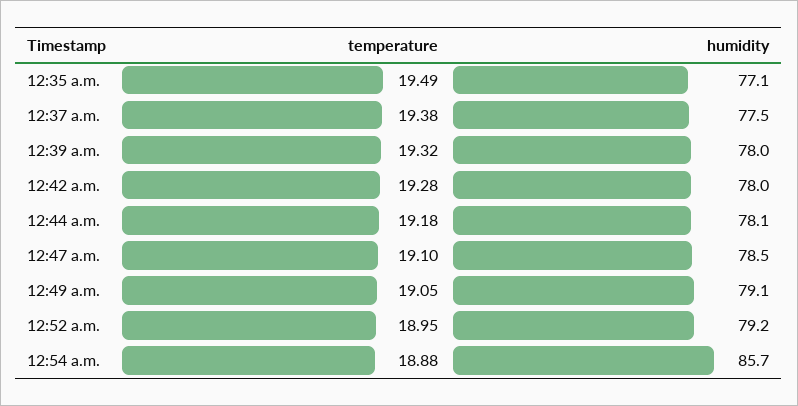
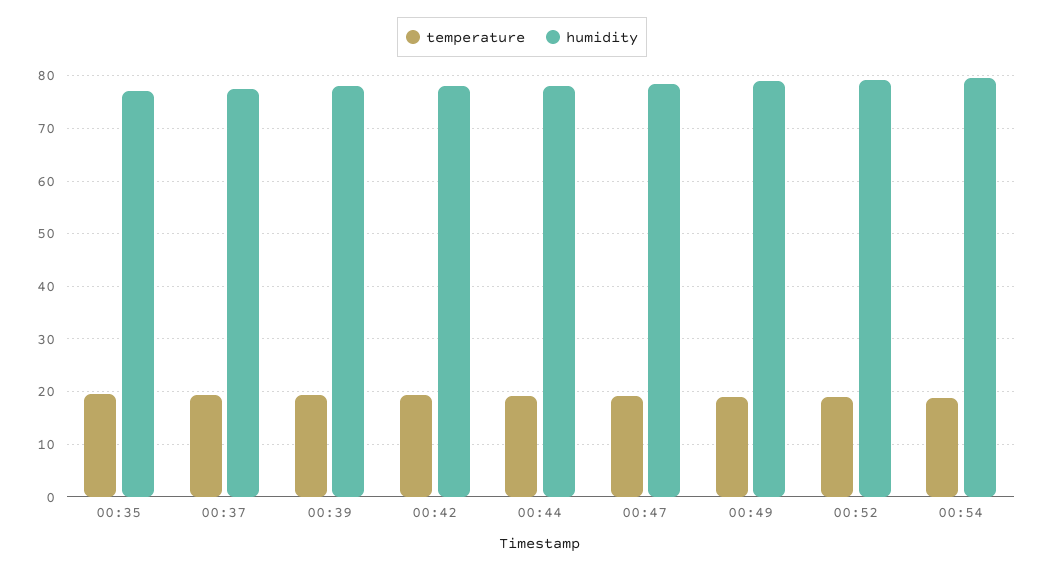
  {
    "temperature": {
      "12:35 a.m.": 19.49,
      "12:37 a.m.": 19.38,
      "12:39 a.m.": 19.32,
      "12:42 a.m.": 19.28,
      "12:44 a.m.": 19.18,
      "12:47 a.m.": 19.1,
      "12:49 a.m.": 19.05,
      "12:52 a.m.": 18.95,
      "12:54 a.m.": 18.88
    },
    "humidity": {
      "12:35 a.m.": 77.1,
      "12:37 a.m.": 77.5,
      "12:39 a.m.": 78,
      "12:42 a.m.": 78,
      "12:44 a.m.": 78.1,
      "12:47 a.m.": 78.5,
      "12:49 a.m.": 79.1,
      "12:52 a.m.": 79.2,
-     "12:54 a.m.": 85.7
+     "12:54 a.m.": 80
    }
  }

